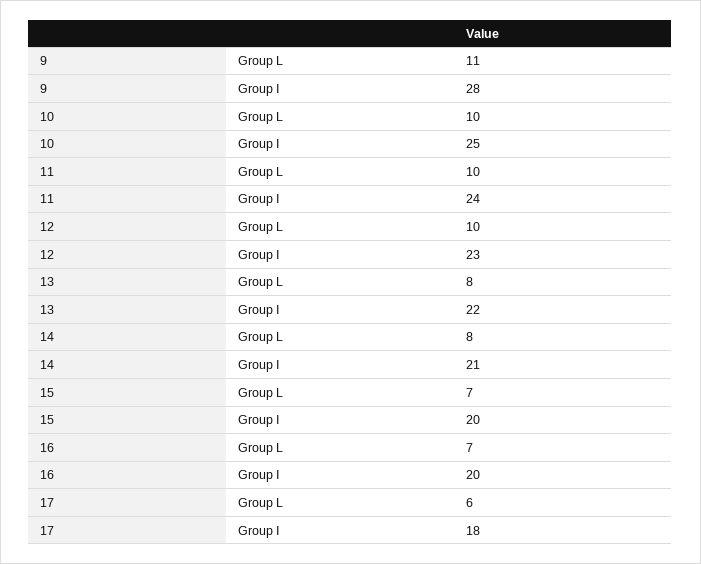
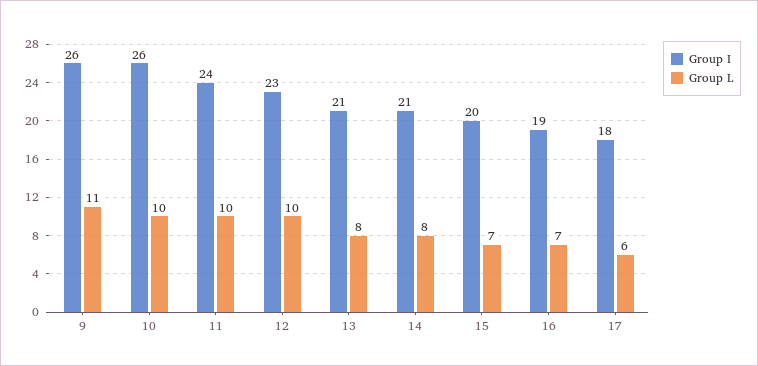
  {
    "Group L": {
      "9": 11,
      "10": 10,
      "11": 10,
      "12": 10,
      "13": 8,
      "14": 8,
      "15": 7,
      "16": 7,
      "17": 6
    },
    "Group I": {
-     "9": 28,
+     "9": 26,
-     "10": 25,
+     "10": 26,
      "11": 24,
      "12": 23,
-     "13": 22,
+     "13": 21,
      "14": 21,
      "15": 20,
-     "16": 20,
+     "16": 19,
      "17": 18
    }
  }

